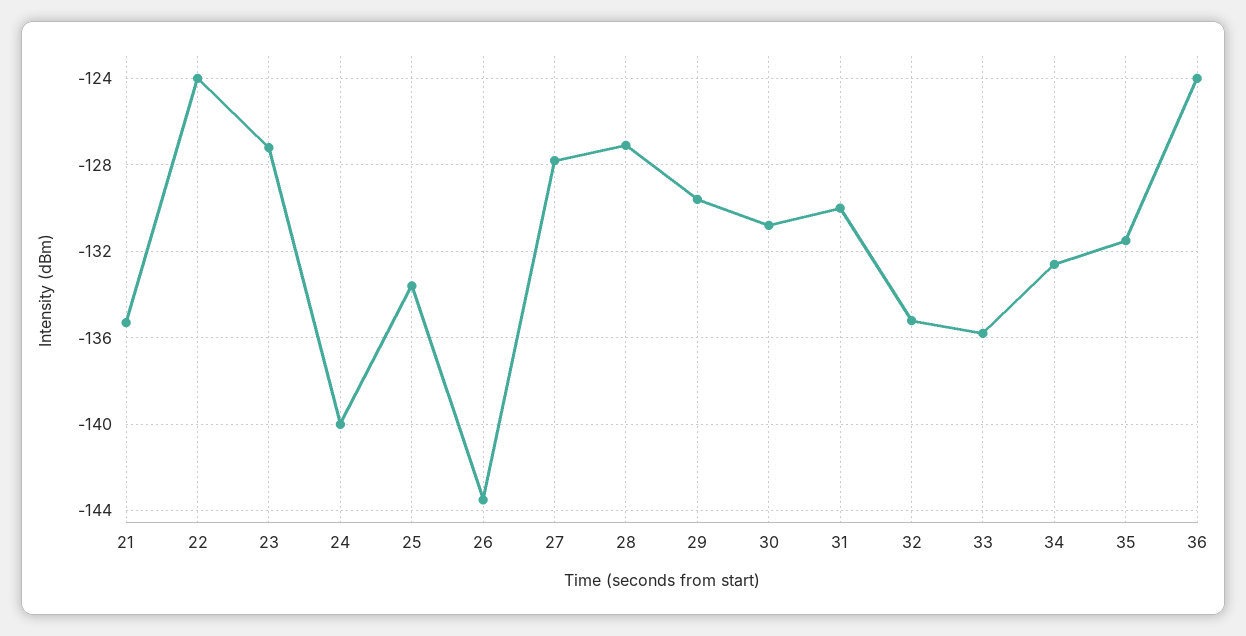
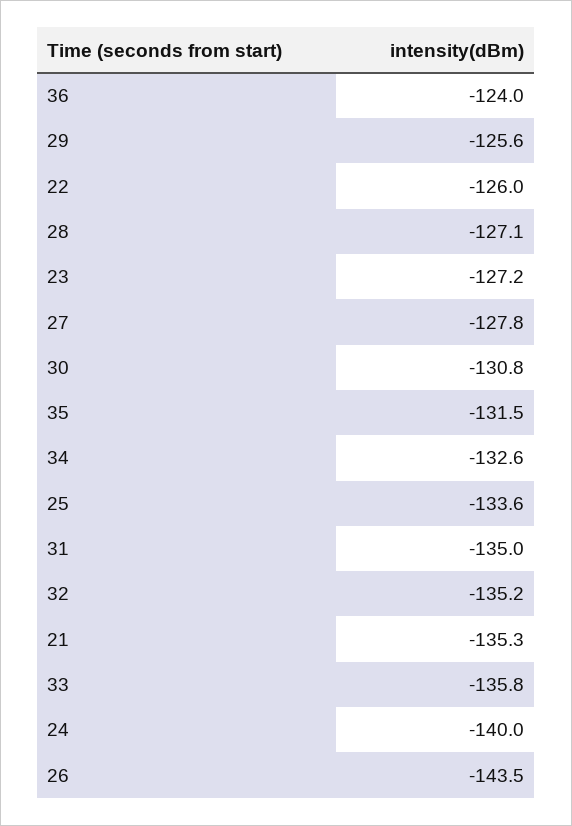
  {
    "21": -135.3,
-   "22": -124,
+   "22": -126,
    "23": -127.2,
    "24": -140,
    "25": -133.6,
    "26": -143.5,
    "27": -127.8,
    "28": -127.1,
-   "29": -129.5,
+   "29": -125.6,
    "30": -130.8,
-   "31": -130,
+   "31": -135,
    "32": -135.2,
    "33": -135.8,
    "34": -132.6,
    "35": -131.5,
    "36": -124
  }

